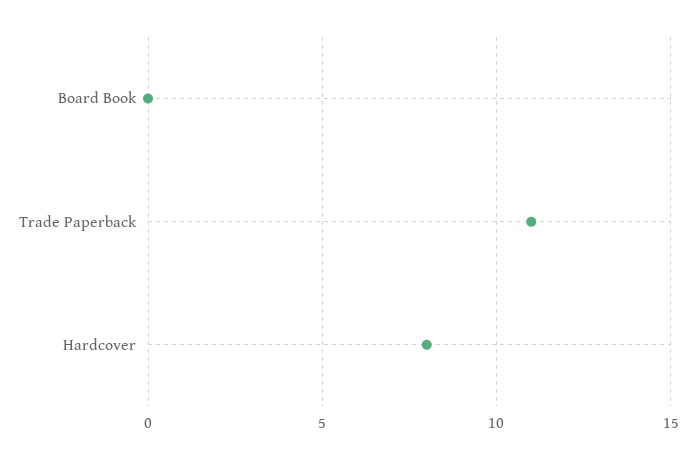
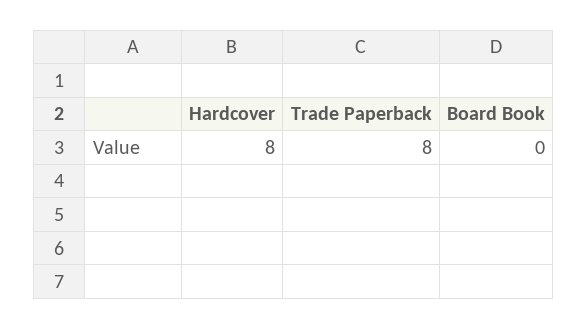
  {
    "Board Book": 0,
-   "Trade Paperback": 11,
+   "Trade Paperback": 8,
    "Hardcover": 8
  }

